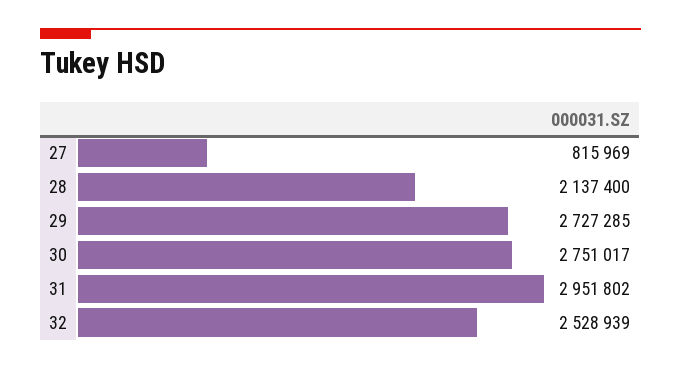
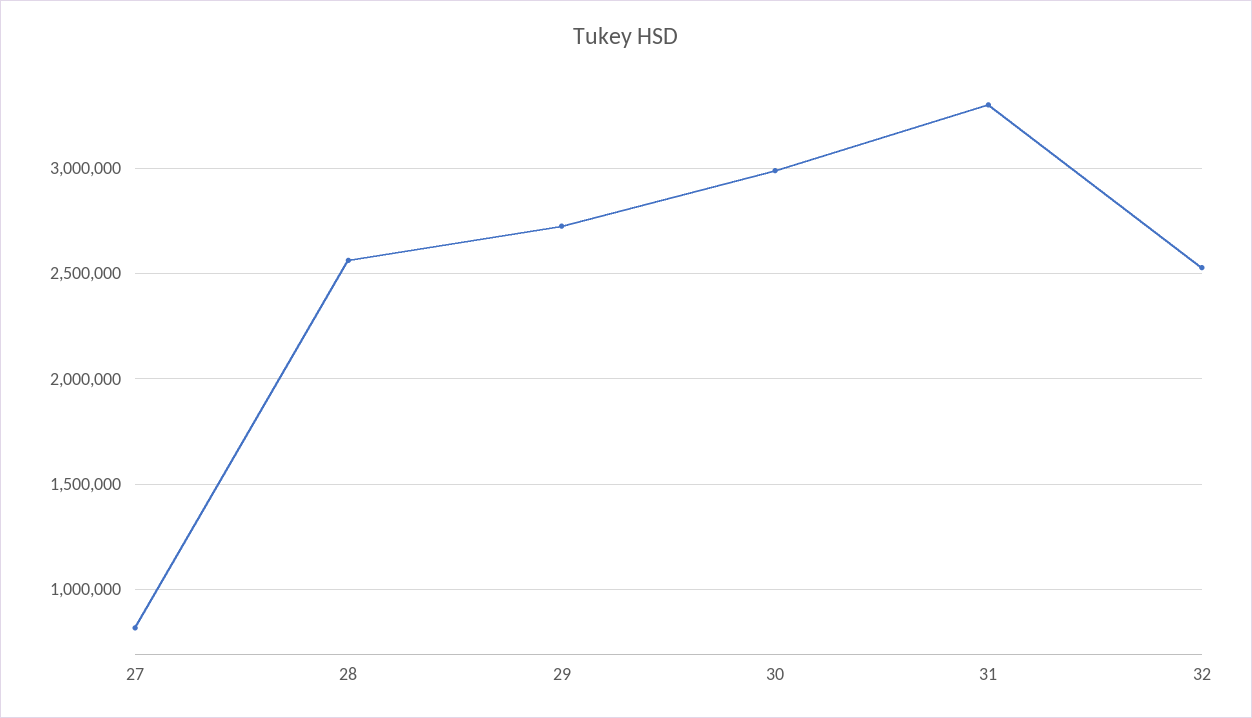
  {
    "27": 815969,
-   "28": 2137400,
+   "28": 2550000,
    "29": 2727285,
-   "30": 2751017,
+   "30": 3000000,
-   "31": 2951802,
+   "31": 3300000,
    "32": 2528939
  }

